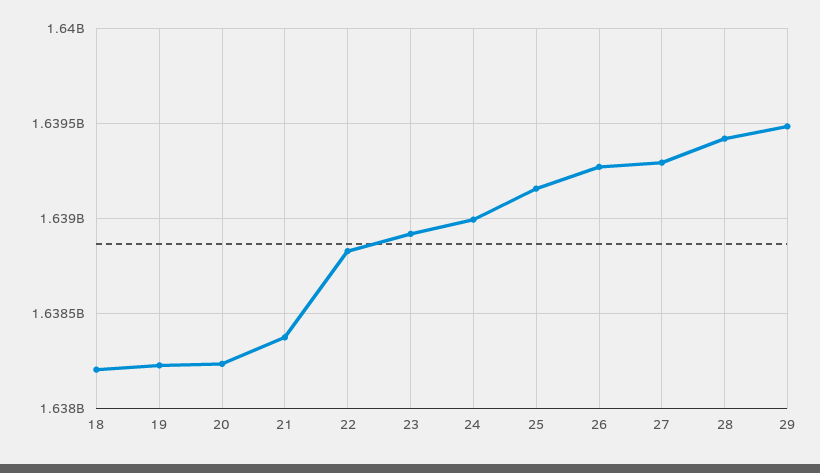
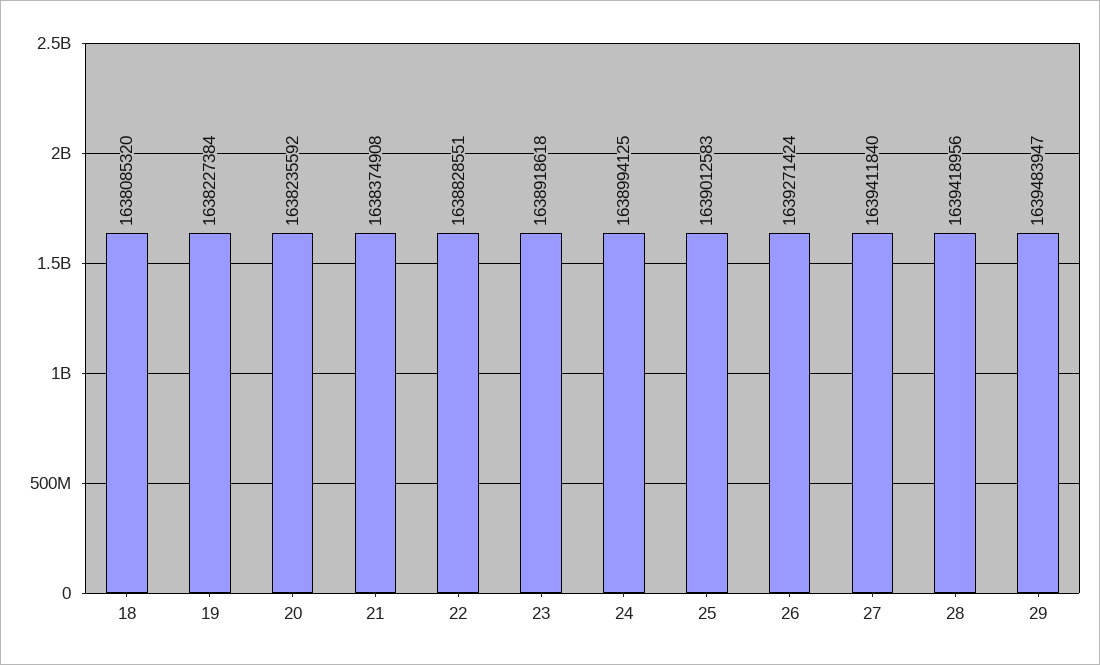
  {
-   "18": 1638200000,
+   "18": 1638085320,
    "19": 1638227384,
    "20": 1638235592,
    "21": 1638374908,
    "22": 1638828551,
    "23": 1638918618,
    "24": 1638994125,
-   "25": 1639150000,
+   "25": 1639012583,
    "26": 1639271424,
-   "27": 1639300000,
+   "27": 1639411840,
    "28": 1639418956,
    "29": 1639483947
  }

